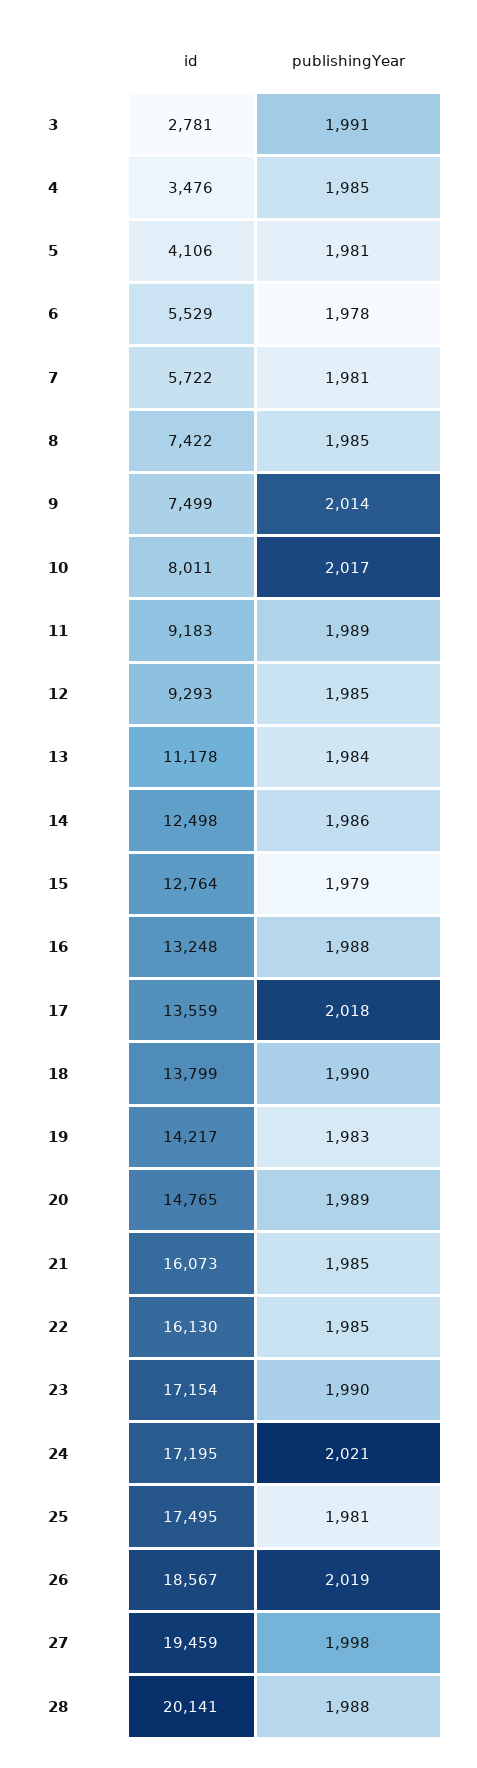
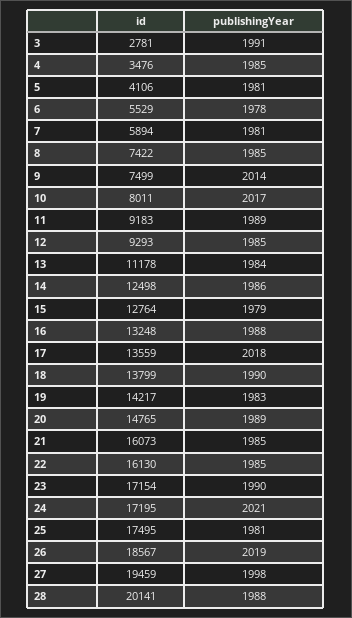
  {
    "id": {
      "3": 2781,
      "4": 3476,
      "5": 4106,
      "6": 5529,
-     "7": 5722,
+     "7": 5894,
      "8": 7422,
      "9": 7499,
      "10": 8011,
      "11": 9183,
      "12": 9293,
      "13": 11178,
      "14": 12498,
      "15": 12764,
      "16": 13248,
      "17": 13559,
      "18": 13799,
      "19": 14217,
      "20": 14765,
      "21": 16073,
      "22": 16130,
      "23": 17154,
      "24": 17195,
      "25": 17495,
      "26": 18567,
      "27": 19459,
      "28": 20141
    },
    "publishingYear": {
      "3": 1991,
      "4": 1985,
      "5": 1981,
      "6": 1978,
      "7": 1981,
      "8": 1985,
      "9": 2014,
      "10": 2017,
      "11": 1989,
      "12": 1985,
      "13": 1984,
      "14": 1986,
      "15": 1979,
      "16": 1988,
      "17": 2018,
      "18": 1990,
      "19": 1983,
      "20": 1989,
      "21": 1985,
      "22": 1985,
      "23": 1990,
      "24": 2021,
      "25": 1981,
      "26": 2019,
      "27": 1998,
      "28": 1988
    }
  }

